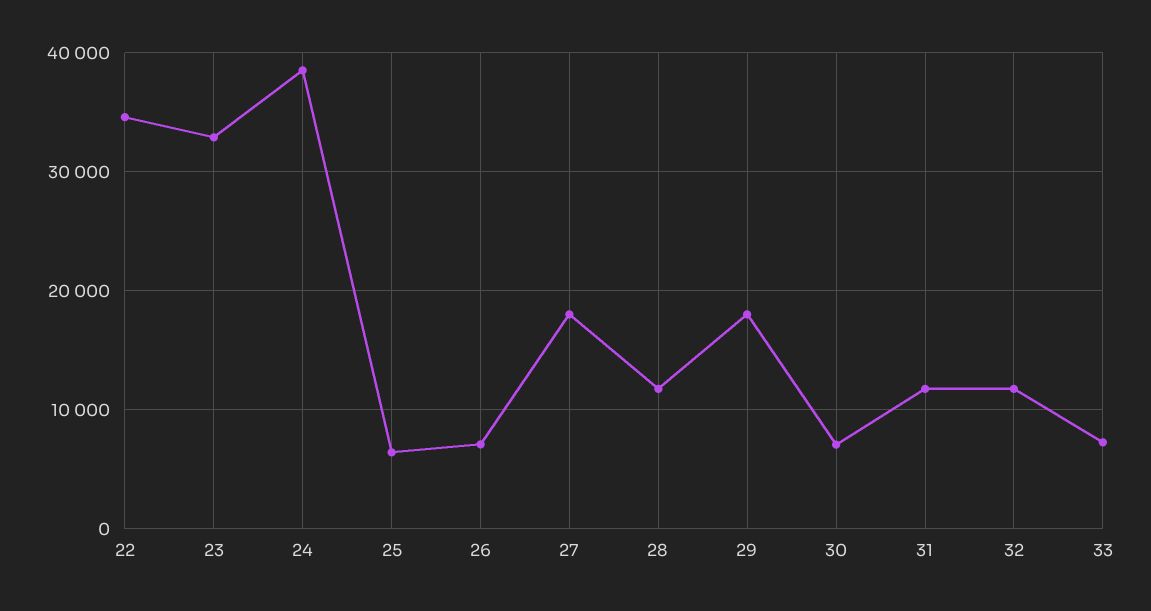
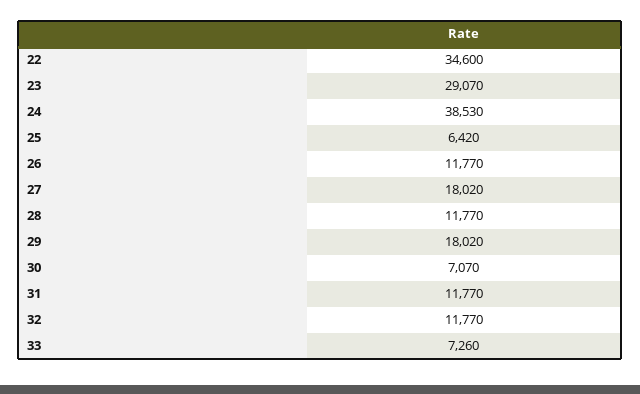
  {
    "22": 34600,
-   "23": 33000,
+   "23": 29070,
    "24": 38530,
    "25": 6420,
-   "26": 7000,
+   "26": 11770,
    "27": 18020,
    "28": 11770,
    "29": 18020,
    "30": 7070,
    "31": 11770,
    "32": 11770,
    "33": 7260
  }

